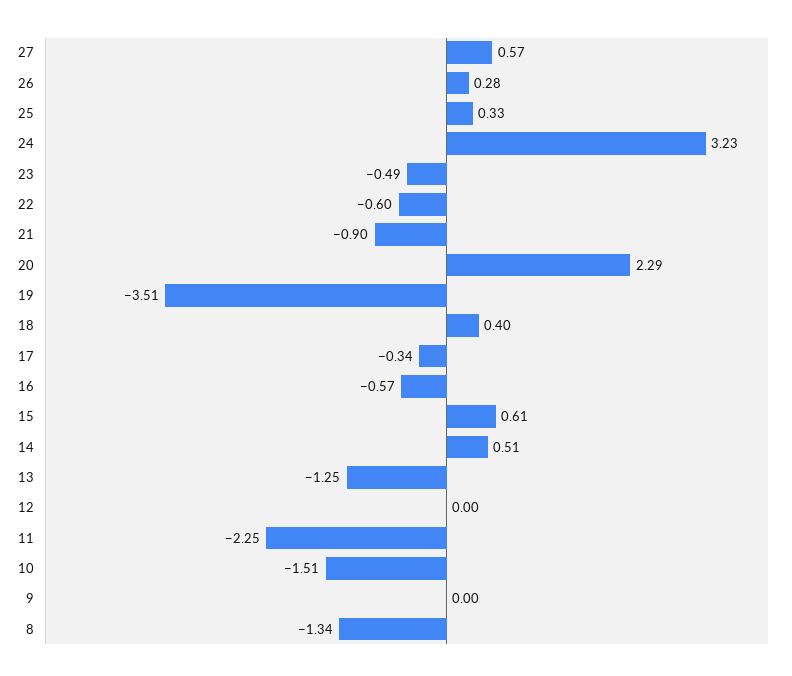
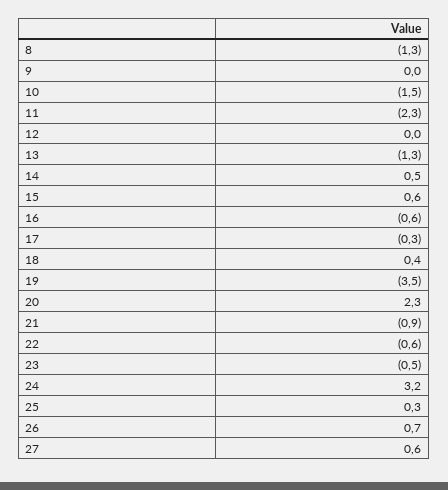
  {
    "27": 0.57,
-   "26": 0.28,
+   "26": 0.7,
    "25": 0.33,
    "24": 3.23,
    "23": -0.49,
    "22": -0.6,
    "21": -0.9,
    "20": 2.29,
    "19": -3.51,
    "18": 0.4,
    "17": -0.34,
    "16": -0.57,
    "15": 0.61,
    "14": 0.51,
    "13": -1.25,
    "12": 0,
    "11": -2.25,
    "10": -1.51,
    "9": 0,
    "8": -1.34
  }

